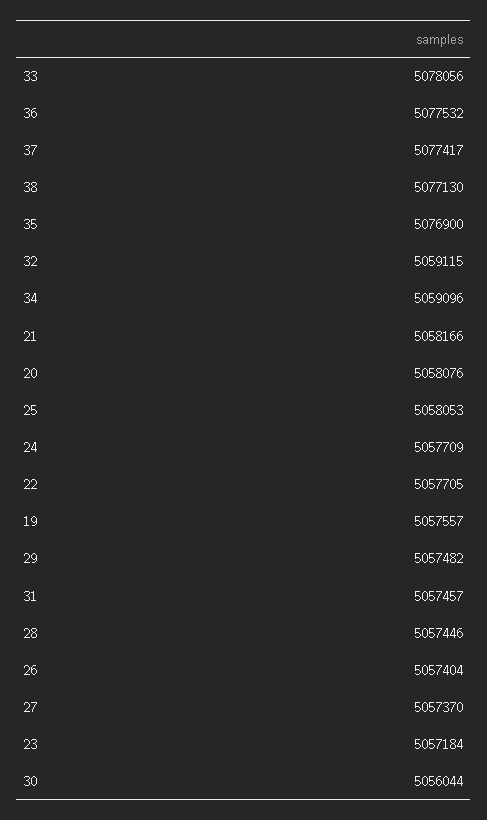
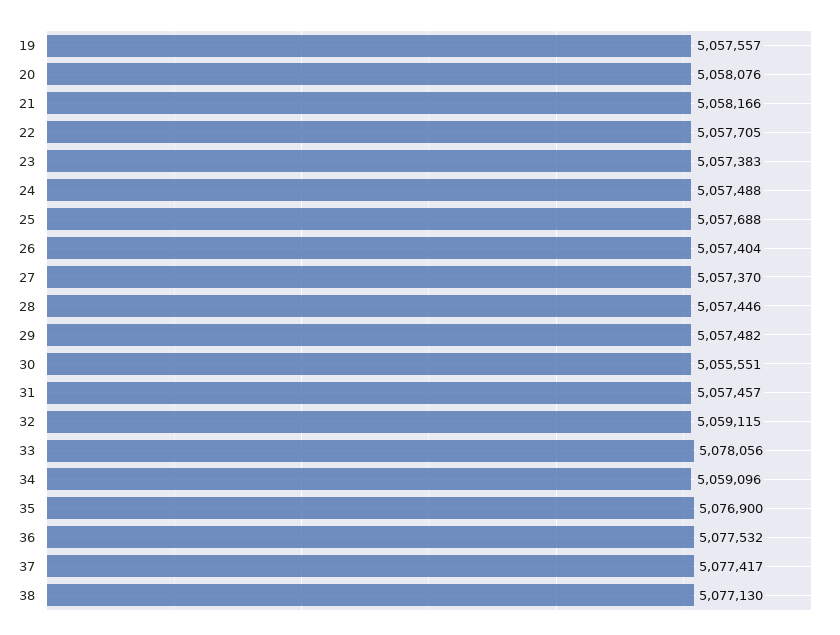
  {
    "33": 5078056,
    "36": 5077532,
    "37": 5077417,
    "38": 5077130,
    "35": 5076900,
    "32": 5059115,
    "34": 5059096,
    "21": 5058166,
    "20": 5058076,
-   "25": 5058053,
+   "25": 5057688,
-   "24": 5057709,
+   "24": 5057488,
    "22": 5057705,
    "19": 5057557,
    "29": 5057482,
    "31": 5057457,
    "28": 5057446,
    "26": 5057404,
    "27": 5057370,
-   "23": 5057184,
+   "23": 5057383,
-   "30": 5056044
+   "30": 5055551
  }

